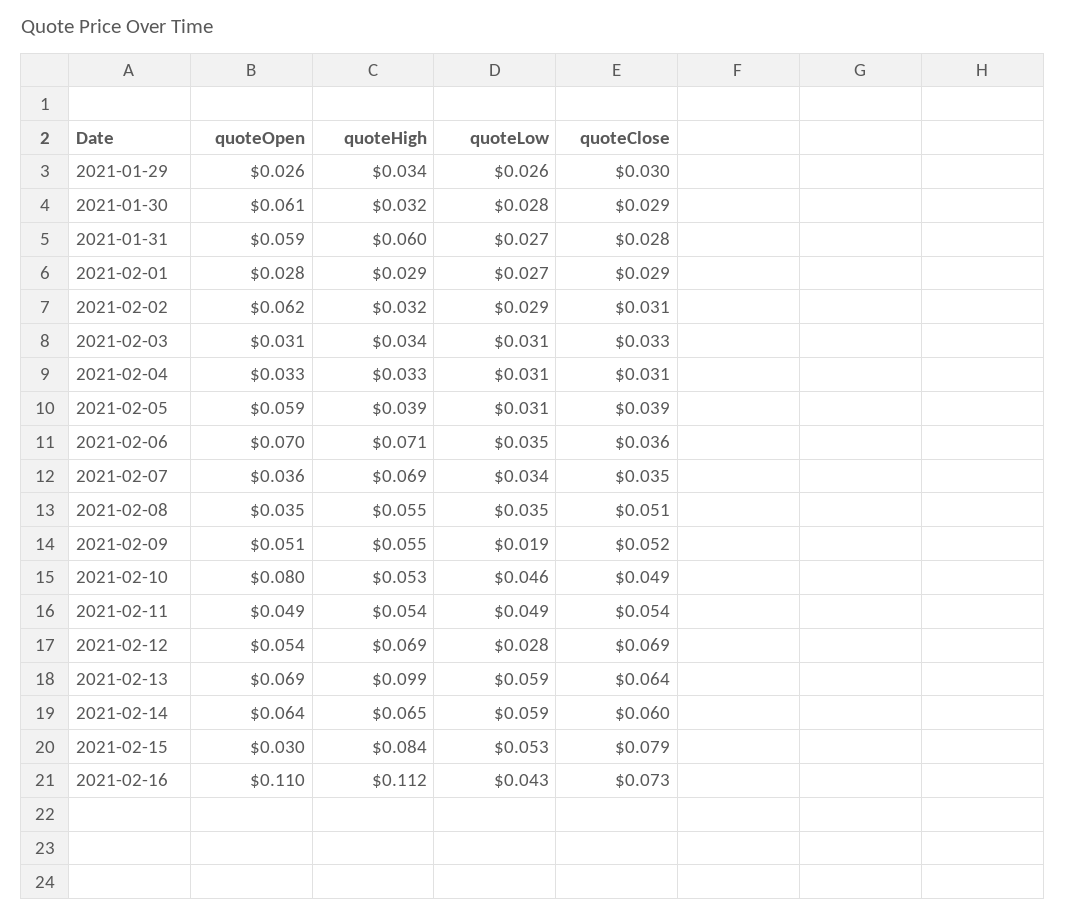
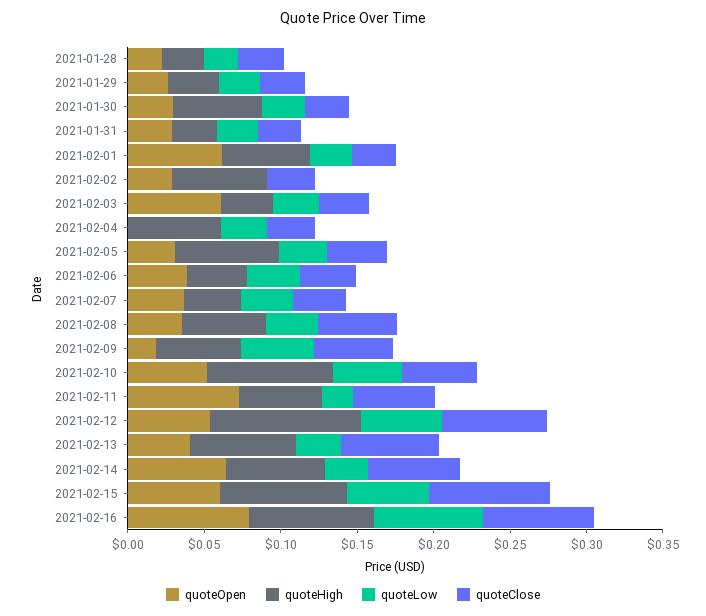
  {
    "quoteOpen": {
      "2021-01-29": 0.026,
-     "2021-01-30": 0.061,
+     "2021-01-30": 0.03,
-     "2021-01-31": 0.059,
+     "2021-01-31": 0.03,
-     "2021-02-01": 0.028,
+     "2021-02-01": 0.06,
-     "2021-02-02": 0.062,
+     "2021-02-02": 0.03,
-     "2021-02-03": 0.031,
+     "2021-02-03": 0.06,
-     "2021-02-04": 0.033,
+     "2021-02-04": 0,
-     "2021-02-05": 0.059,
+     "2021-02-05": 0.03,
-     "2021-02-06": 0.07,
+     "2021-02-06": 0.04,
      "2021-02-07": 0.036,
      "2021-02-08": 0.035,
-     "2021-02-09": 0.051,
+     "2021-02-09": 0.02,
-     "2021-02-10": 0.08,
+     "2021-02-10": 0.05,
-     "2021-02-11": 0.049,
+     "2021-02-11": 0.07,
      "2021-02-12": 0.054,
-     "2021-02-13": 0.069,
+     "2021-02-13": 0.04,
      "2021-02-14": 0.064,
-     "2021-02-15": 0.03,
+     "2021-02-15": 0.06,
-     "2021-02-16": 0.11
+     "2021-02-16": 0.08,
+     "2021-01-28": 0.02
    },
    "quoteHigh": {
      "2021-01-29": 0.034,
-     "2021-01-30": 0.032,
+     "2021-01-30": 0.06,
-     "2021-01-31": 0.06,
+     "2021-01-31": 0.03,
-     "2021-02-01": 0.029,
+     "2021-02-01": 0.06,
-     "2021-02-02": 0.032,
+     "2021-02-02": 0.06,
      "2021-02-03": 0.034,
-     "2021-02-04": 0.033,
+     "2021-02-04": 0.06,
-     "2021-02-05": 0.039,
+     "2021-02-05": 0.07,
-     "2021-02-06": 0.071,
+     "2021-02-06": 0.04,
-     "2021-02-07": 0.069,
+     "2021-02-07": 0.04,
      "2021-02-08": 0.055,
      "2021-02-09": 0.055,
-     "2021-02-10": 0.053,
+     "2021-02-10": 0.08,
      "2021-02-11": 0.054,
-     "2021-02-12": 0.069,
+     "2021-02-12": 0.1,
-     "2021-02-13": 0.099,
+     "2021-02-13": 0.07,
      "2021-02-14": 0.065,
      "2021-02-15": 0.084,
-     "2021-02-16": 0.112
+     "2021-02-16": 0.08,
+     "2021-01-28": 0.03
    },
    "quoteLow": {
      "2021-01-29": 0.026,
      "2021-01-30": 0.028,
      "2021-01-31": 0.027,
      "2021-02-01": 0.027,
-     "2021-02-02": 0.029,
+     "2021-02-02": 0,
      "2021-02-03": 0.031,
      "2021-02-04": 0.031,
      "2021-02-05": 0.031,
      "2021-02-06": 0.035,
      "2021-02-07": 0.034,
      "2021-02-08": 0.035,
-     "2021-02-09": 0.019,
+     "2021-02-09": 0.05,
      "2021-02-10": 0.046,
-     "2021-02-11": 0.049,
+     "2021-02-11": 0.02,
-     "2021-02-12": 0.028,
+     "2021-02-12": 0.05,
-     "2021-02-13": 0.059,
+     "2021-02-13": 0.03,
-     "2021-02-14": 0.059,
+     "2021-02-14": 0.03,
      "2021-02-15": 0.053,
-     "2021-02-16": 0.043
+     "2021-02-16": 0.07,
+     "2021-01-28": 0.02
    },
    "quoteClose": {
      "2021-01-29": 0.03,
      "2021-01-30": 0.029,
      "2021-01-31": 0.028,
      "2021-02-01": 0.029,
      "2021-02-02": 0.031,
      "2021-02-03": 0.033,
      "2021-02-04": 0.031,
      "2021-02-05": 0.039,
      "2021-02-06": 0.036,
      "2021-02-07": 0.035,
      "2021-02-08": 0.051,
      "2021-02-09": 0.052,
      "2021-02-10": 0.049,
      "2021-02-11": 0.054,
      "2021-02-12": 0.069,
      "2021-02-13": 0.064,
      "2021-02-14": 0.06,
      "2021-02-15": 0.079,
-     "2021-02-16": 0.073
+     "2021-02-16": 0.073,
+     "2021-01-28": 0.03
    }
  }

